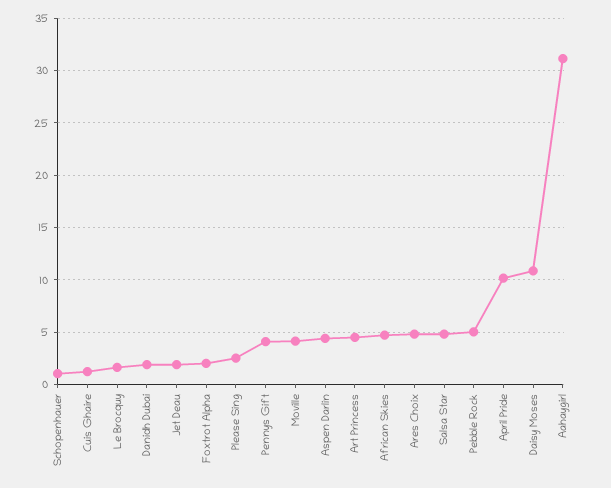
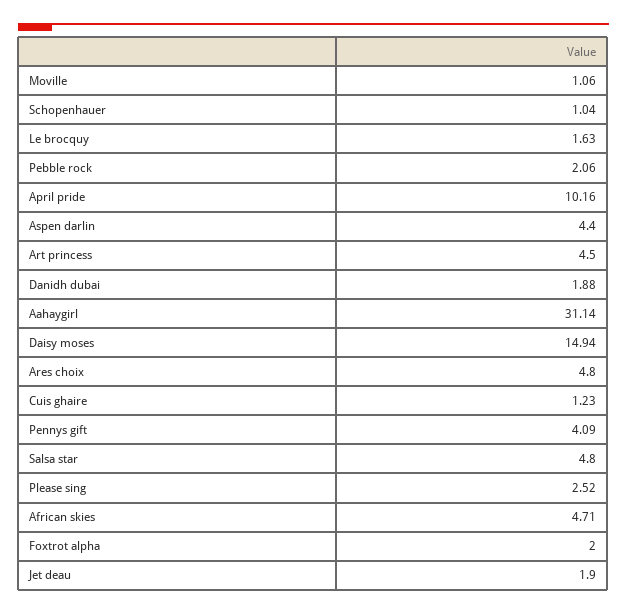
  {
    "Schopenhauer": 1.04,
    "Cuis Ghaire": 1.23,
    "Le Brocquy": 1.63,
    "Danidh Dubai": 1.88,
    "Jet Deau": 1.9,
    "Foxtrot Alpha": 2,
    "Please Sing": 2.52,
    "Pennys Gift": 4.09,
-   "Moville": 4,
+   "Moville": 1.06,
    "Aspen Darlin": 4.4,
    "Art Princess": 4.5,
    "African Skies": 4.71,
    "Ares Choix": 4.8,
    "Salsa Star": 4.8,
-   "Pebble Rock": 5,
+   "Pebble Rock": 2.06,
    "April Pride": 10.16,
-   "Daisy Moses": 11,
+   "Daisy Moses": 14.94,
    "Aahaygirl": 31.14
  }

